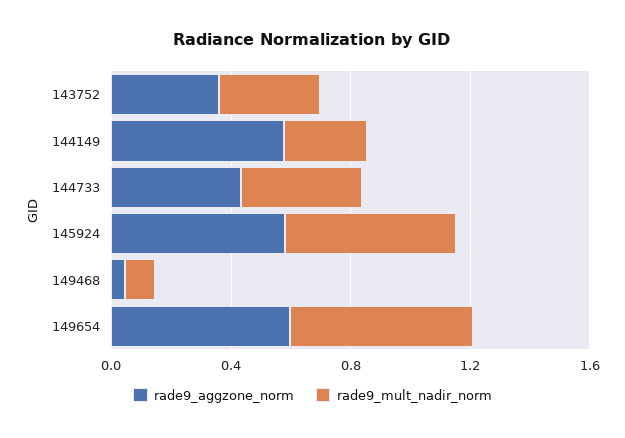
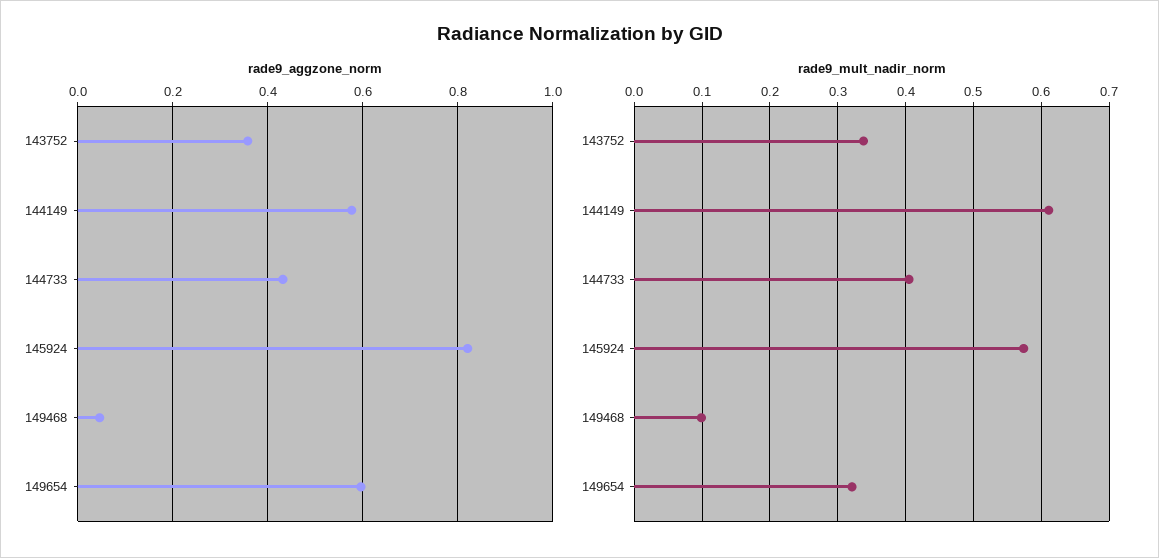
  {
    "rade9_aggzone_norm": {
      "143752": 0.36,
      "144149": 0.58,
      "144733": 0.44,
-     "145924": 0.6,
+     "145924": 0.82,
      "149468": 0.04,
      "149654": 0.6
    },
    "rade9_mult_nadir_norm": {
      "143752": 0.34,
-     "144149": 0.3,
+     "144149": 0.61,
      "144733": 0.41,
      "145924": 0.57,
      "149468": 0.1,
-     "149654": 0.6
+     "149654": 0.32
    }
  }

